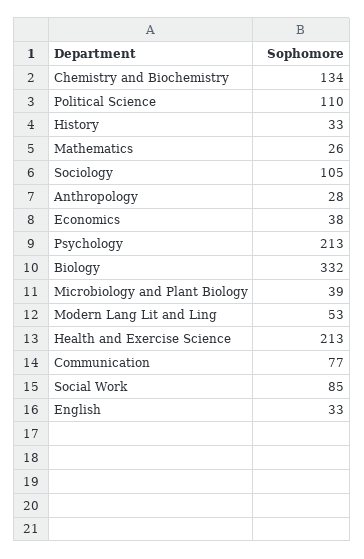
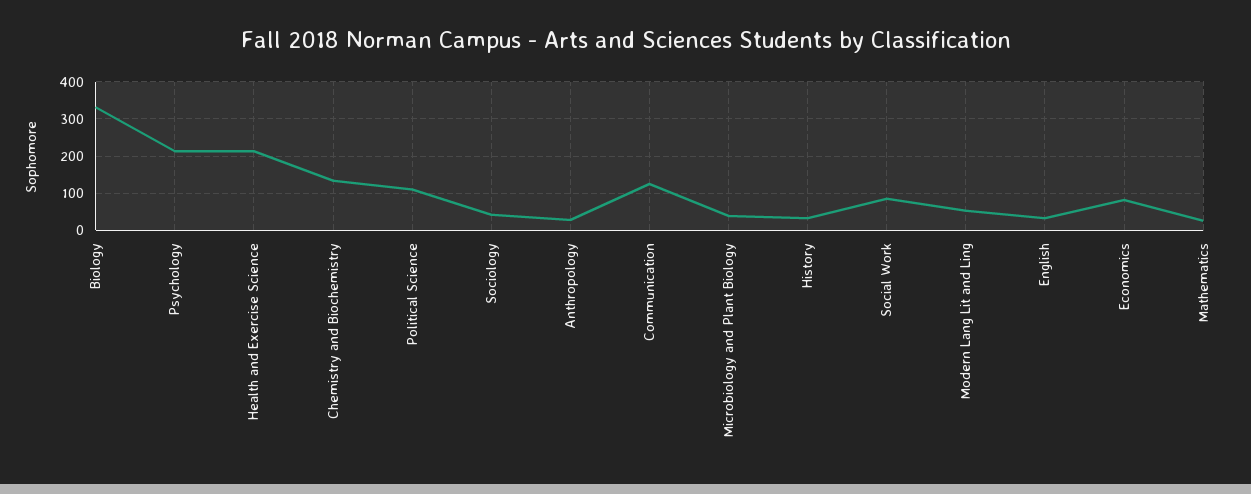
  {
    "Chemistry and Biochemistry": 134,
    "Political Science": 110,
    "History": 33,
    "Mathematics": 26,
-   "Sociology": 105,
+   "Sociology": 40,
    "Anthropology": 28,
-   "Economics": 38,
+   "Economics": 80,
    "Psychology": 213,
    "Biology": 332,
    "Microbiology and Plant Biology": 39,
    "Modern Lang Lit and Ling": 53,
    "Health and Exercise Science": 213,
-   "Communication": 77,
+   "Communication": 120,
    "Social Work": 85,
    "English": 33
  }

